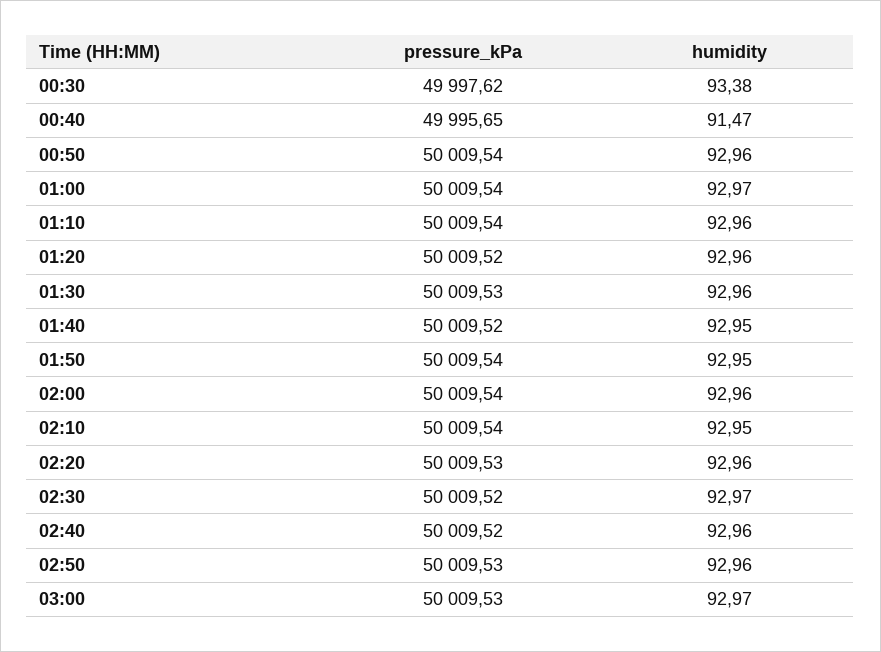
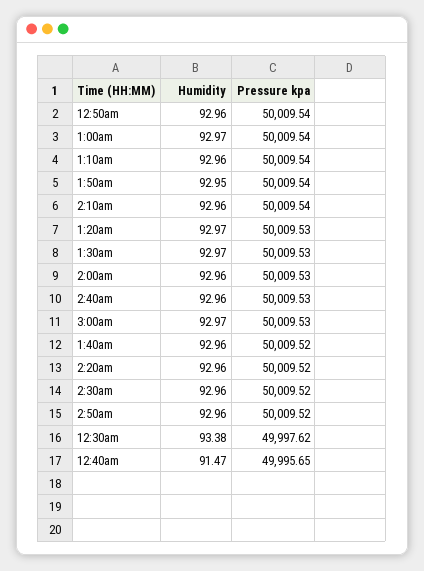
  {
    "pressure_kPa": {
      "00:30": 49997.62,
      "00:40": 49995.65,
      "00:50": 50009.54,
      "01:00": 50009.54,
      "01:10": 50009.54,
-     "01:20": 50009.52,
+     "01:20": 50009.53,
      "01:30": 50009.53,
      "01:40": 50009.52,
      "01:50": 50009.54,
-     "02:00": 50009.54,
+     "02:00": 50009.53,
      "02:10": 50009.54,
-     "02:20": 50009.53,
+     "02:20": 50009.52,
      "02:30": 50009.52,
-     "02:40": 50009.52,
+     "02:40": 50009.53,
-     "02:50": 50009.53,
+     "02:50": 50009.52,
      "03:00": 50009.53
    },
    "humidity": {
      "00:30": 93.38,
      "00:40": 91.47,
      "00:50": 92.96,
      "01:00": 92.97,
      "01:10": 92.96,
-     "01:20": 92.96,
+     "01:20": 92.97,
-     "01:30": 92.96,
+     "01:30": 92.97,
-     "01:40": 92.95,
+     "01:40": 92.96,
      "01:50": 92.95,
      "02:00": 92.96,
-     "02:10": 92.95,
+     "02:10": 92.96,
      "02:20": 92.96,
-     "02:30": 92.97,
+     "02:30": 92.96,
      "02:40": 92.96,
      "02:50": 92.96,
      "03:00": 92.97
    }
  }

